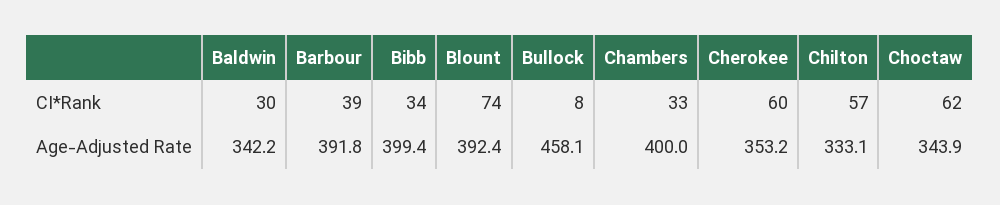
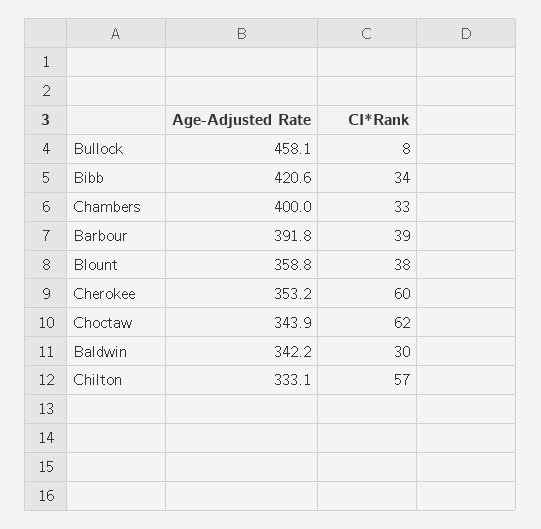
  {
    "Baldwin": {
      "CI*Rank": 30,
      "Age-Adjusted Rate": 342.2
    },
    "Barbour": {
      "CI*Rank": 39,
      "Age-Adjusted Rate": 391.8
    },
    "Bibb": {
      "CI*Rank": 34,
-     "Age-Adjusted Rate": 399.4
+     "Age-Adjusted Rate": 420.6
    },
    "Blount": {
-     "CI*Rank": 74,
+     "CI*Rank": 38,
-     "Age-Adjusted Rate": 392.4
+     "Age-Adjusted Rate": 358.8
    },
    "Bullock": {
      "CI*Rank": 8,
      "Age-Adjusted Rate": 458.1
    },
    "Chambers": {
      "CI*Rank": 33,
      "Age-Adjusted Rate": 400
    },
    "Cherokee": {
      "CI*Rank": 60,
      "Age-Adjusted Rate": 353.2
    },
    "Chilton": {
      "CI*Rank": 57,
      "Age-Adjusted Rate": 333.1
    },
    "Choctaw": {
      "CI*Rank": 62,
      "Age-Adjusted Rate": 343.9
    }
  }

